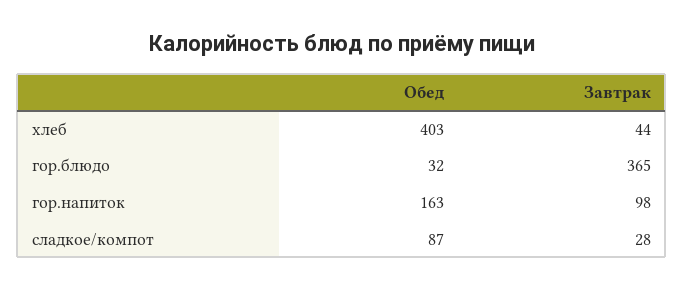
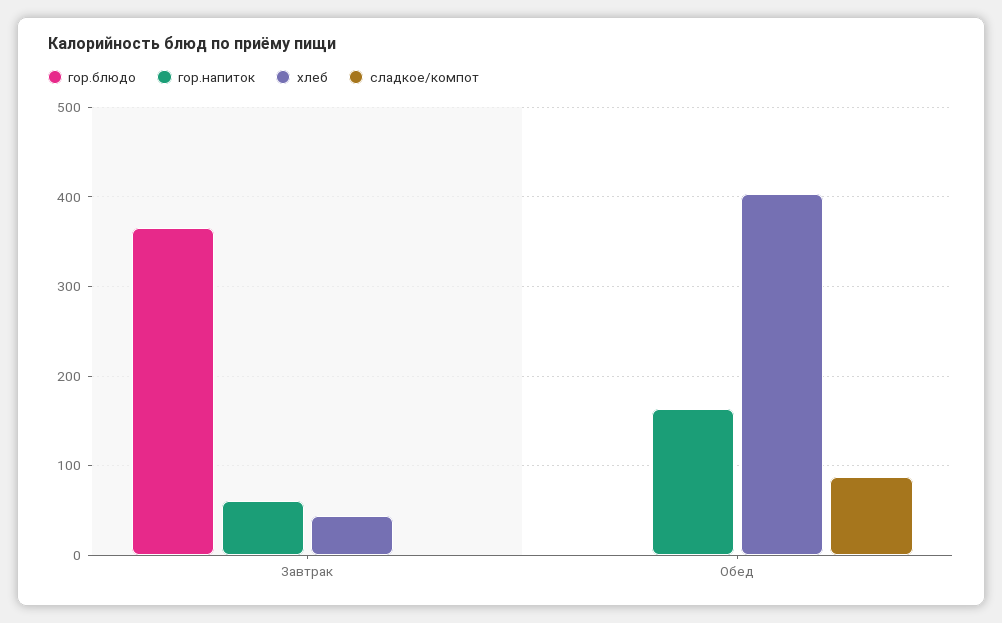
  {
    "хлеб": {
      "Обед": 403,
      "Завтрак": 44
    },
    "гор.блюдо": {
-     "Обед": 32,
+     "Обед": 0,
      "Завтрак": 365
    },
    "гор.напиток": {
      "Обед": 163,
-     "Завтрак": 98
+     "Завтрак": 60
    },
    "сладкое/компот": {
      "Обед": 87,
-     "Завтрак": 28
+     "Завтрак": 0
    }
  }

